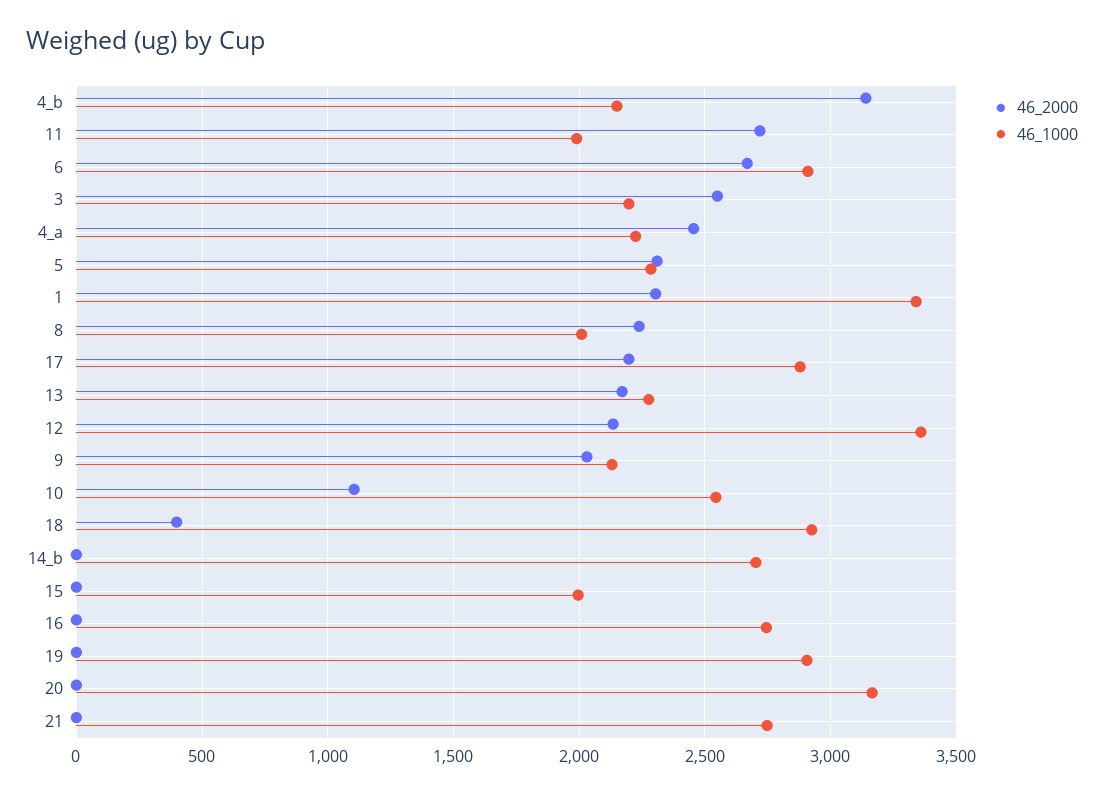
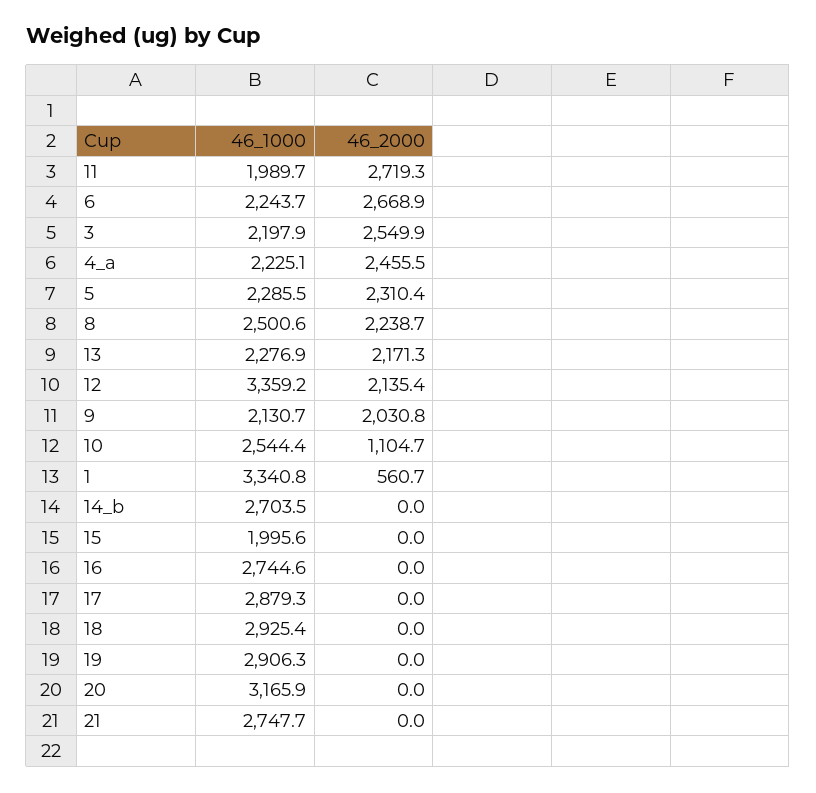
  {
    "46_2000": {
-     "4_b": 3150,
      "11": 2719.3,
      "6": 2668.9,
      "3": 2549.9,
      "4_a": 2455.5,
      "5": 2310.4,
-     "1": 2300,
+     "1": 560.7,
      "8": 2238.7,
-     "17": 2200,
+     "17": 0,
      "13": 2171.3,
      "12": 2135.4,
      "9": 2030.8,
      "10": 1104.7,
-     "18": 400,
+     "18": 0,
      "14_b": 0,
      "15": 0,
      "16": 0,
      "19": 0,
      "20": 0,
      "21": 0
    },
    "46_1000": {
-     "4_b": 2150,
      "11": 1989.7,
-     "6": 2900,
+     "6": 2243.7,
      "3": 2197.9,
      "4_a": 2225.1,
      "5": 2285.5,
      "1": 3340.8,
-     "8": 2000,
+     "8": 2500.6,
      "17": 2879.3,
      "13": 2276.9,
      "12": 3359.2,
      "9": 2130.7,
      "10": 2544.4,
      "18": 2925.4,
      "14_b": 2703.5,
      "15": 1995.6,
      "16": 2744.6,
      "19": 2906.3,
      "20": 3165.9,
      "21": 2747.7
    }
  }

